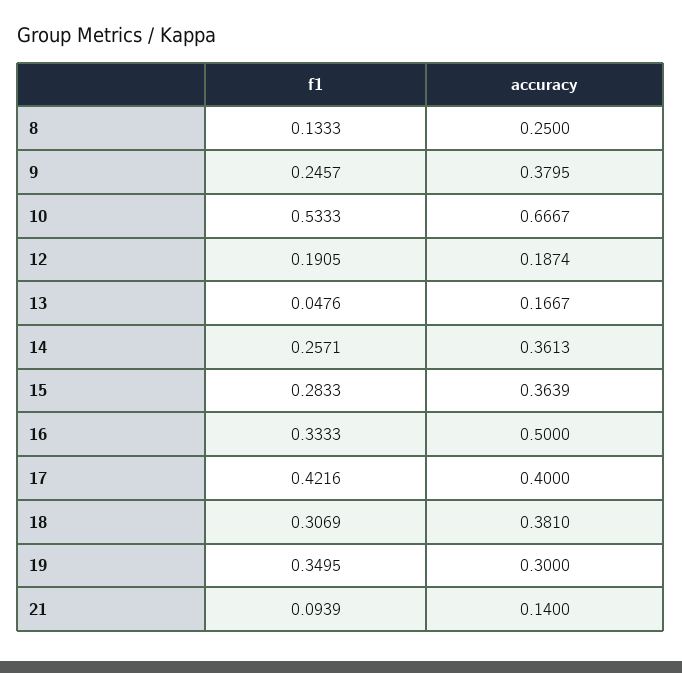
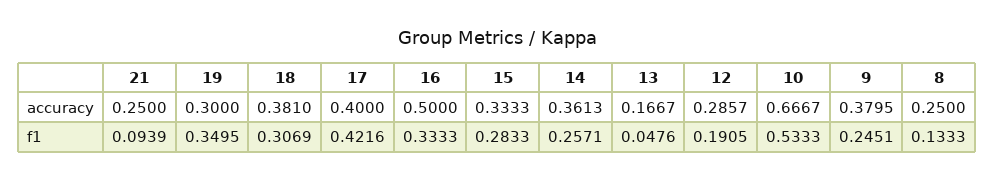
  {
    "f1": {
      "8": 0.1333,
-     "9": 0.2457,
+     "9": 0.2451,
      "10": 0.5333,
      "12": 0.1905,
      "13": 0.0476,
      "14": 0.2571,
      "15": 0.2833,
      "16": 0.3333,
      "17": 0.4216,
      "18": 0.3069,
      "19": 0.3495,
      "21": 0.0939
    },
    "accuracy": {
      "8": 0.25,
      "9": 0.3795,
      "10": 0.6667,
-     "12": 0.1874,
+     "12": 0.2857,
      "13": 0.1667,
      "14": 0.3613,
-     "15": 0.3639,
+     "15": 0.3333,
      "16": 0.5,
      "17": 0.4,
      "18": 0.381,
      "19": 0.3,
-     "21": 0.14
+     "21": 0.25
    }
  }

